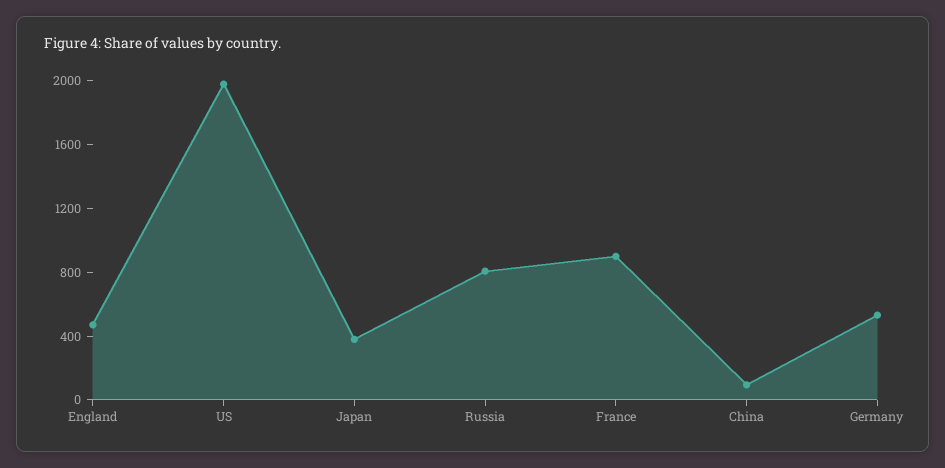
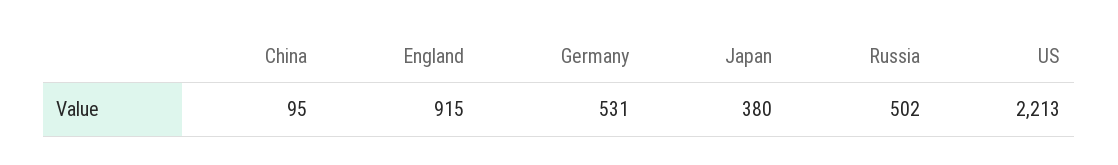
  {
-   "England": 500,
+   "England": 915,
-   "US": 2000,
+   "US": 2213,
    "Japan": 380,
-   "Russia": 800,
+   "Russia": 502,
-   "France": 900,
    "China": 95,
    "Germany": 531
  }

